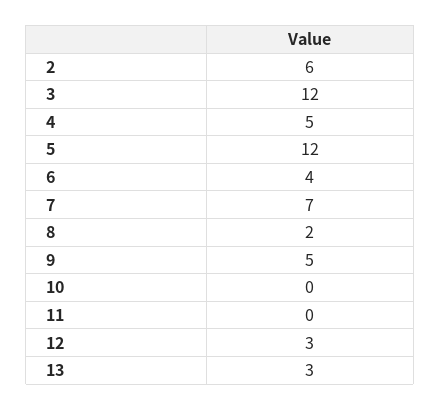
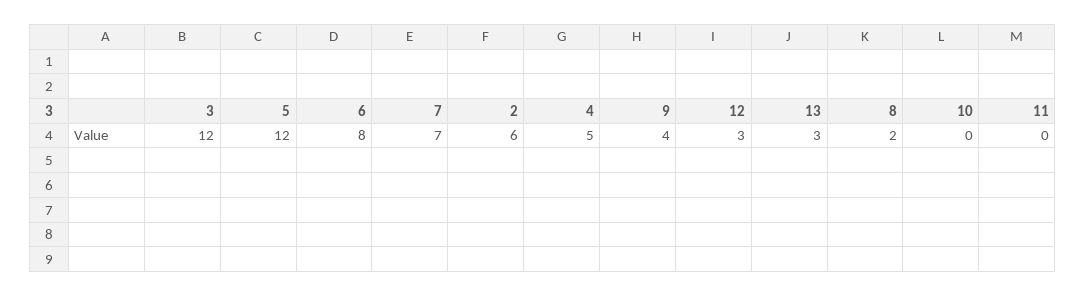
  {
    "2": 6,
    "3": 12,
    "4": 5,
    "5": 12,
-   "6": 4,
+   "6": 8,
    "7": 7,
    "8": 2,
-   "9": 5,
+   "9": 4,
    "10": 0,
    "11": 0,
    "12": 3,
    "13": 3
  }

